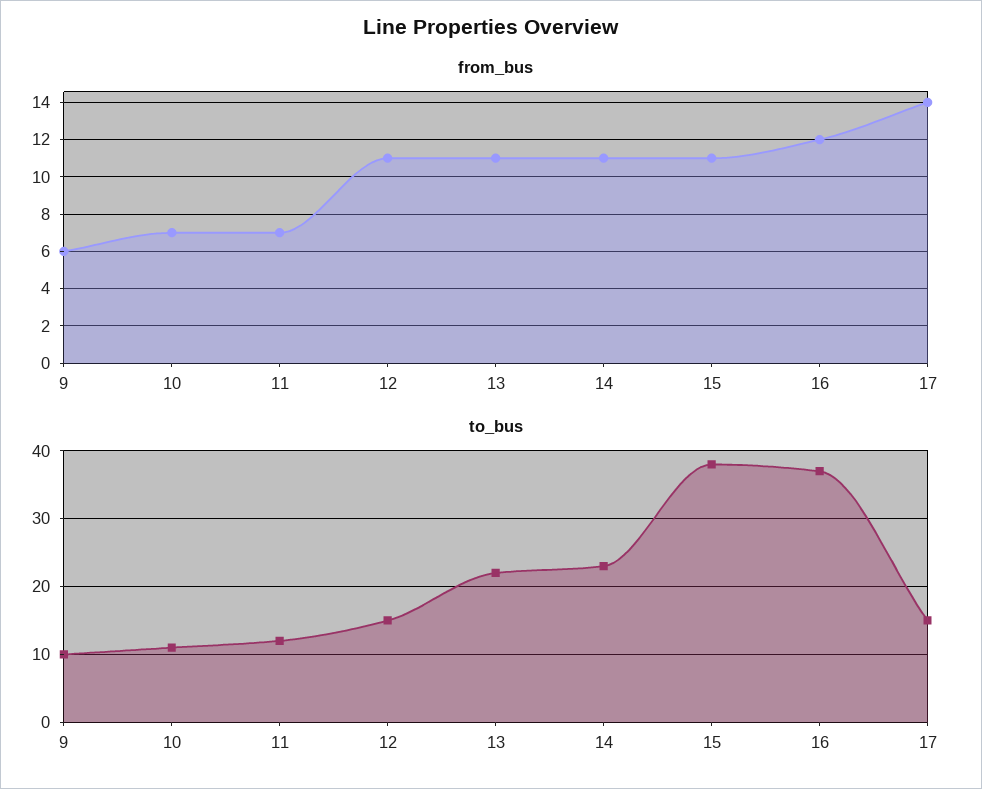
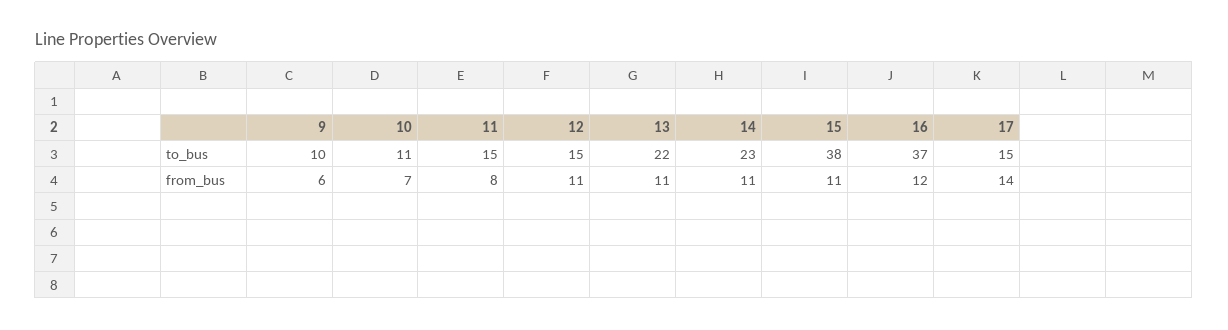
  {
    "from_bus": {
      "9": 6,
      "10": 7,
-     "11": 7,
+     "11": 8,
      "12": 11,
      "13": 11,
      "14": 11,
      "15": 11,
      "16": 12,
      "17": 14
    },
    "to_bus": {
      "9": 10,
      "10": 11,
-     "11": 12,
+     "11": 15,
      "12": 15,
      "13": 22,
      "14": 23,
      "15": 38,
      "16": 37,
      "17": 15
    }
  }

